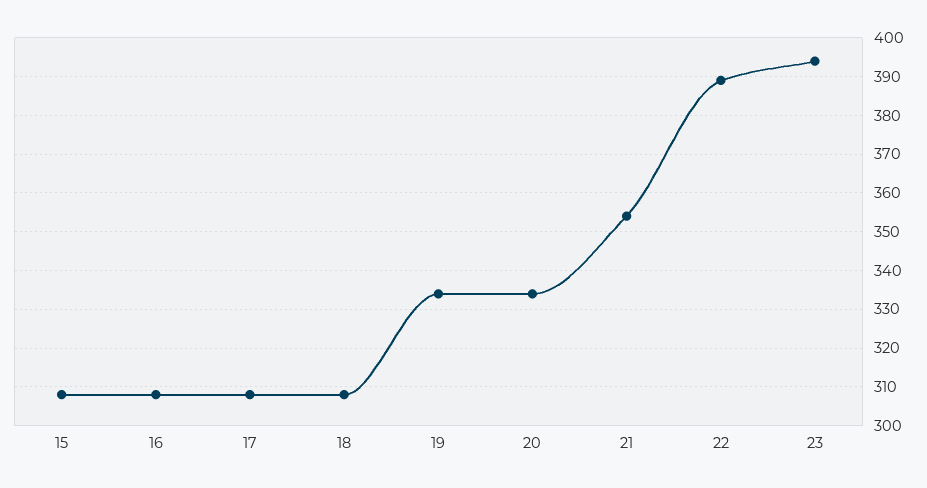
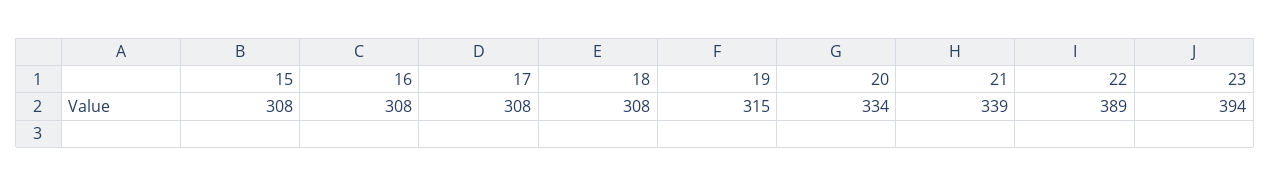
  {
    "15": 308,
    "16": 308,
    "17": 308,
    "18": 308,
-   "19": 335,
+   "19": 315,
    "20": 334,
-   "21": 355,
+   "21": 339,
    "22": 389,
    "23": 394
  }

